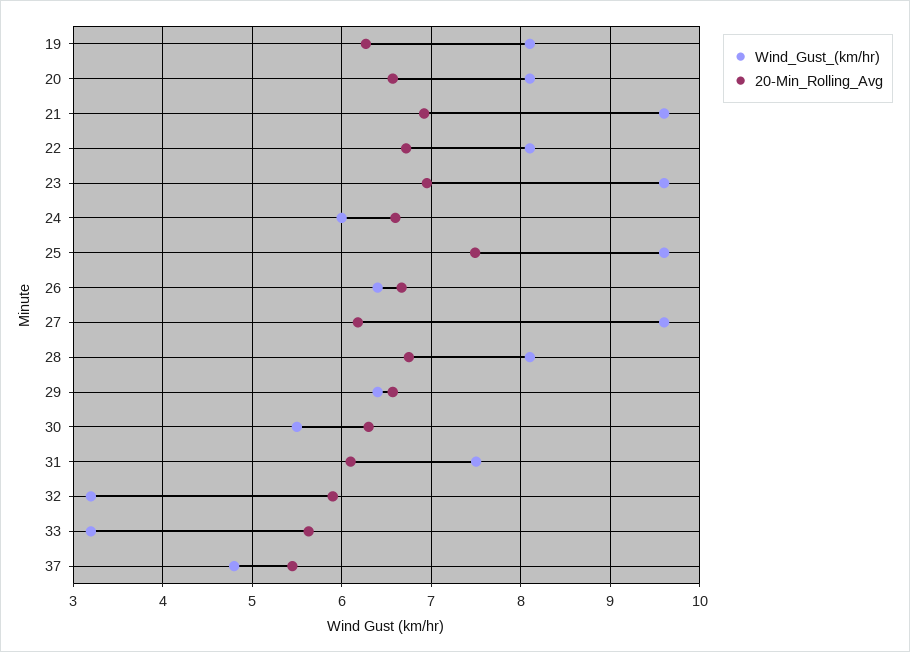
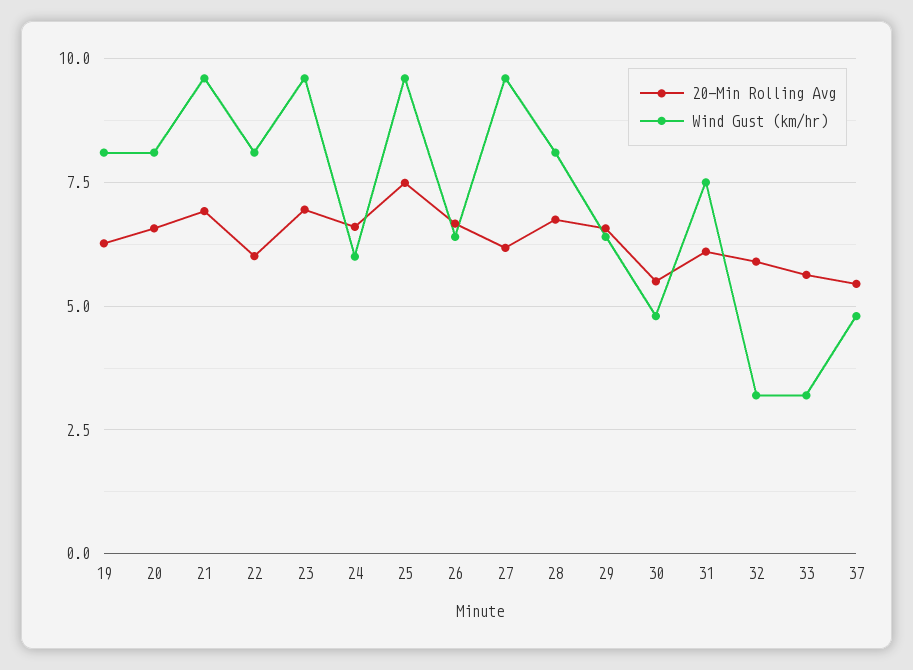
  {
    "Wind_Gust_(km/hr)": {
      "19": 8.1,
      "20": 8.1,
      "21": 9.6,
      "22": 8.1,
      "23": 9.6,
      "24": 6,
      "25": 9.6,
      "26": 6.4,
      "27": 9.6,
      "28": 8.1,
      "29": 6.4,
-     "30": 5.5,
+     "30": 4.75,
      "31": 7.5,
      "32": 3.2,
      "33": 3.2,
      "37": 4.8
    },
    "20-Min_Rolling_Avg": {
      "19": 6.3,
      "20": 6.6,
      "21": 6.9,
-     "22": 6.7,
+     "22": 6,
      "23": 7,
      "24": 6.6,
      "25": 7.5,
      "26": 6.7,
      "27": 6.2,
      "28": 6.8,
      "29": 6.6,
-     "30": 6.3,
+     "30": 5.5,
      "31": 6.1,
      "32": 5.9,
      "33": 5.6,
      "37": 5.5
    }
  }

